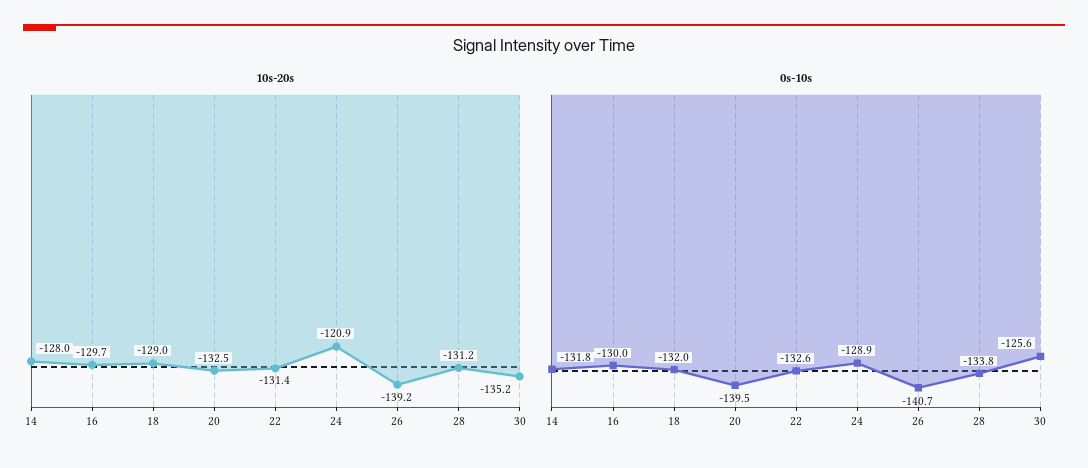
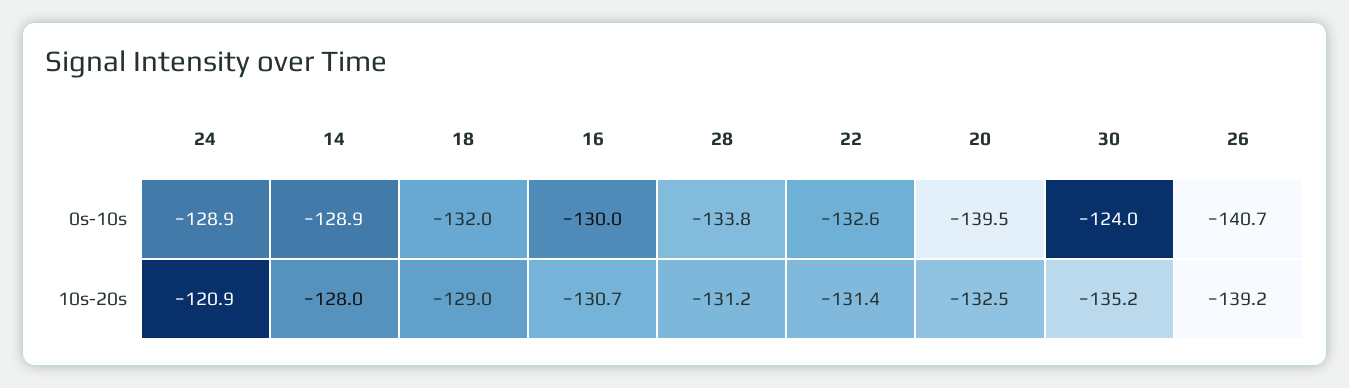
  {
    "10s-20s": {
      "14": -128,
-     "16": -129.7,
+     "16": -130.7,
      "18": -129,
      "20": -132.5,
      "22": -131.4,
      "24": -120.9,
      "26": -139.2,
      "28": -131.2,
      "30": -135.2
    },
    "0s-10s": {
-     "14": -131.8,
+     "14": -128.9,
      "16": -130,
      "18": -132,
      "20": -139.5,
      "22": -132.6,
      "24": -128.9,
      "26": -140.7,
      "28": -133.8,
-     "30": -125.6
+     "30": -124
    }
  }

